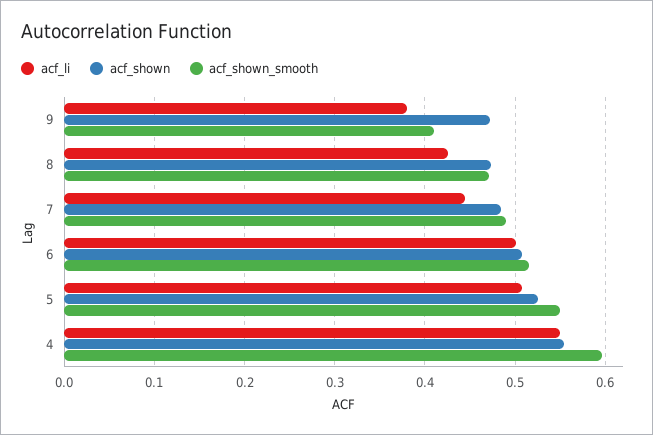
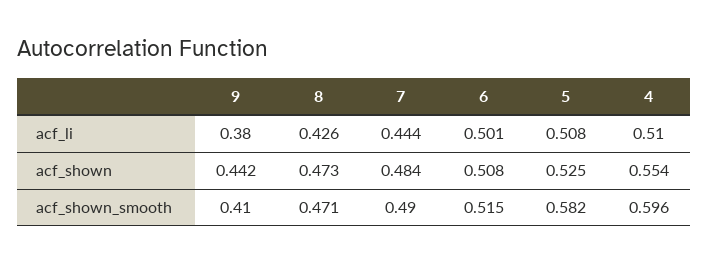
  {
    "acf_li": {
      "9": 0.38,
      "8": 0.426,
      "7": 0.444,
      "6": 0.501,
      "5": 0.508,
-     "4": 0.55
+     "4": 0.51
    },
    "acf_shown": {
-     "9": 0.47,
+     "9": 0.442,
      "8": 0.473,
      "7": 0.484,
      "6": 0.508,
      "5": 0.525,
      "4": 0.554
    },
    "acf_shown_smooth": {
      "9": 0.41,
      "8": 0.471,
      "7": 0.49,
      "6": 0.515,
-     "5": 0.55,
+     "5": 0.582,
      "4": 0.596
    }
  }

